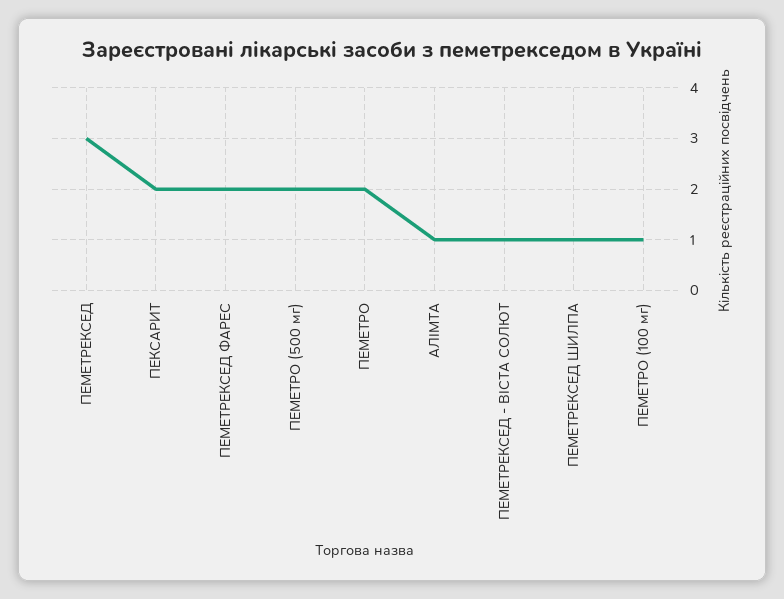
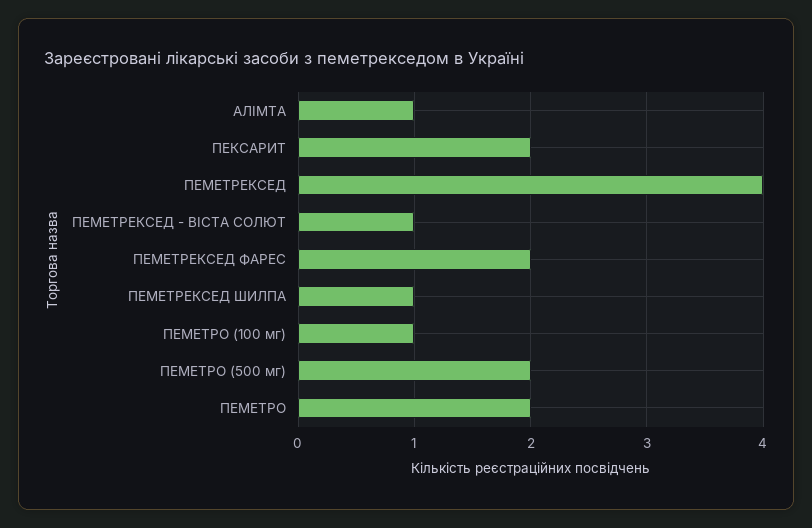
  {
-   "ПЕМЕТРЕКСЕД": 3,
+   "ПЕМЕТРЕКСЕД": 4,
    "ПЕКСАРИТ": 2,
    "ПЕМЕТРЕКСЕД ФАРЕС": 2,
    "ПЕМЕТРО (500 мг)": 2,
    "ПЕМЕТРО": 2,
    "АЛІМТА": 1,
    "ПЕМЕТРЕКСЕД - ВІСТА СОЛЮТ": 1,
    "ПЕМЕТРЕКСЕД ШИЛПА": 1,
    "ПЕМЕТРО (100 мг)": 1
  }

